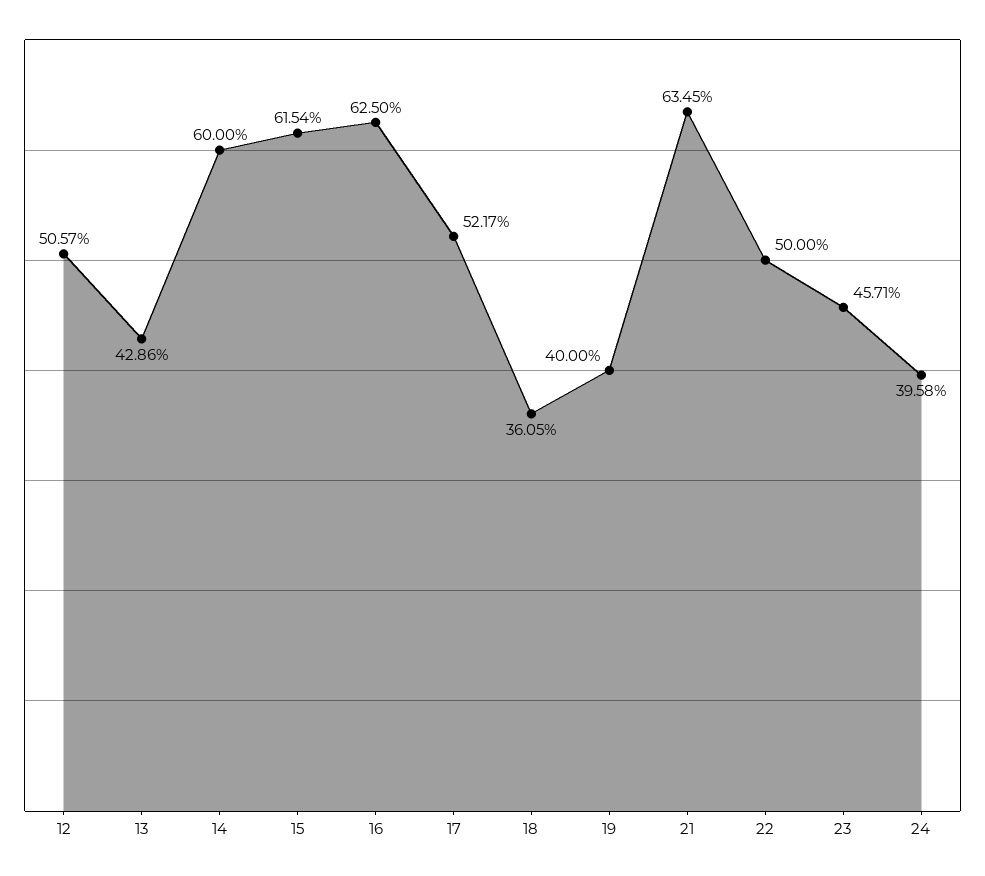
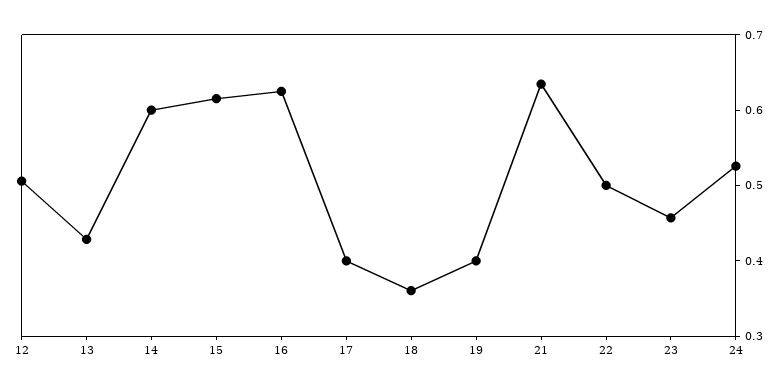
  {
    "12": 0.5057,
    "13": 0.4286,
    "14": 0.6,
    "15": 0.6154,
    "16": 0.625,
-   "17": 0.5217,
+   "17": 0.4,
    "18": 0.3605,
    "19": 0.4,
    "21": 0.6345,
    "22": 0.5,
    "23": 0.4571,
-   "24": 0.3958
+   "24": 0.52
  }

